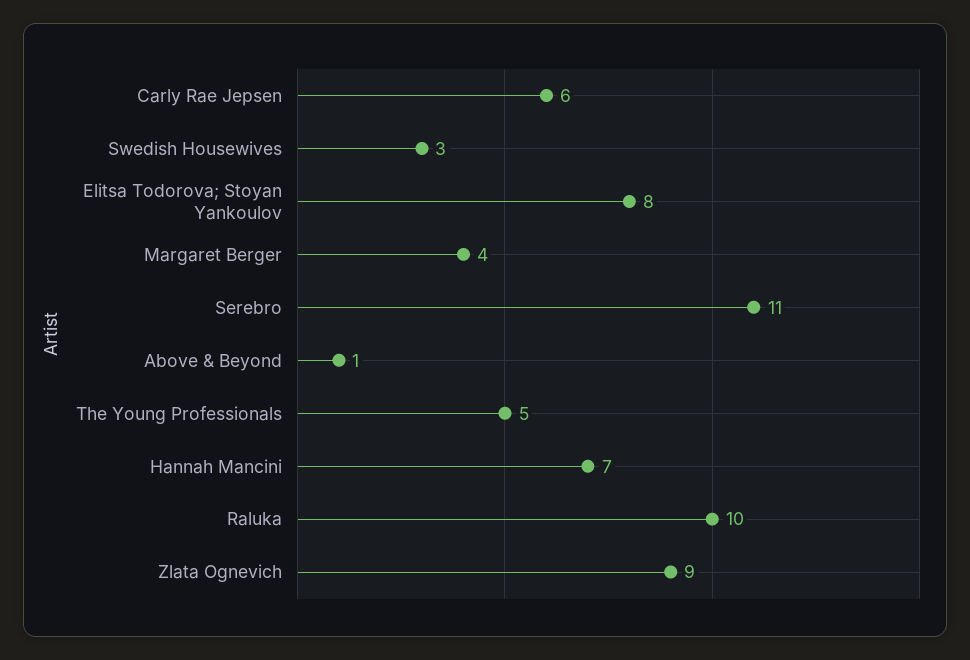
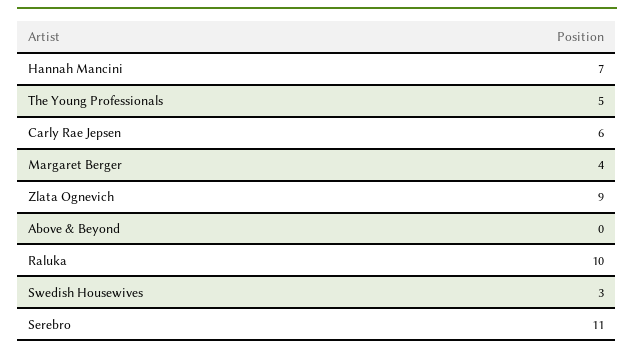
  {
    "Carly Rae Jepsen": 6,
    "Swedish Housewives": 3,
-   "Elitsa Todorova; Stoyan Yankoulov": 8,
    "Margaret Berger": 4,
    "Serebro": 11,
-   "Above & Beyond": 1,
+   "Above & Beyond": 0,
    "The Young Professionals": 5,
    "Hannah Mancini": 7,
    "Raluka": 10,
    "Zlata Ognevich": 9
  }

